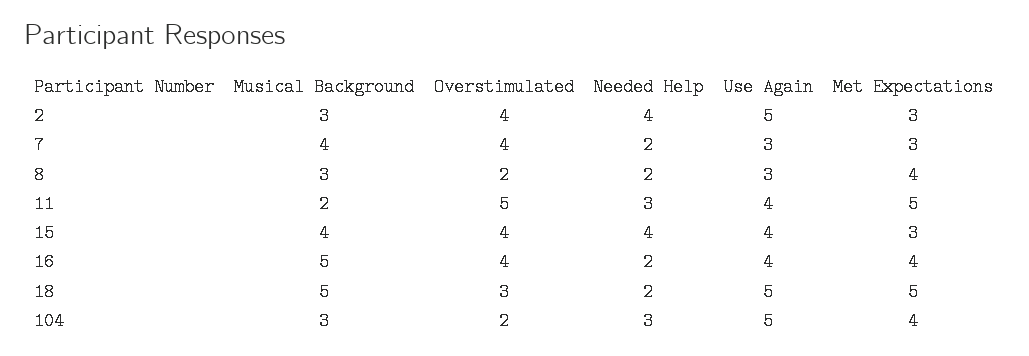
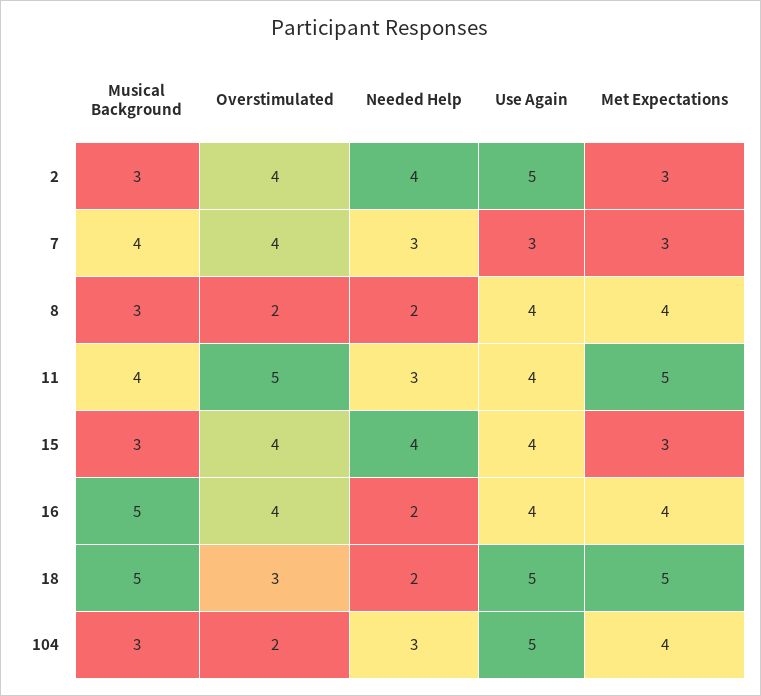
  {
    "Musical Background": {
      "2": 3,
      "7": 4,
      "8": 3,
-     "11": 2,
+     "11": 4,
-     "15": 4,
+     "15": 3,
      "16": 5,
      "18": 5,
      "104": 3
    },
    "Overstimulated": {
      "2": 4,
      "7": 4,
      "8": 2,
      "11": 5,
      "15": 4,
      "16": 4,
      "18": 3,
      "104": 2
    },
    "Needed Help": {
      "2": 4,
-     "7": 2,
+     "7": 3,
      "8": 2,
      "11": 3,
      "15": 4,
      "16": 2,
      "18": 2,
      "104": 3
    },
    "Use Again": {
      "2": 5,
      "7": 3,
-     "8": 3,
+     "8": 4,
      "11": 4,
      "15": 4,
      "16": 4,
      "18": 5,
      "104": 5
    },
    "Met Expectations": {
      "2": 3,
      "7": 3,
      "8": 4,
      "11": 5,
      "15": 3,
      "16": 4,
      "18": 5,
      "104": 4
    }
  }

